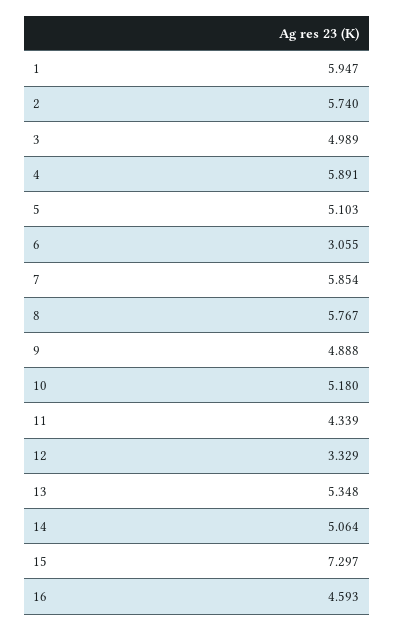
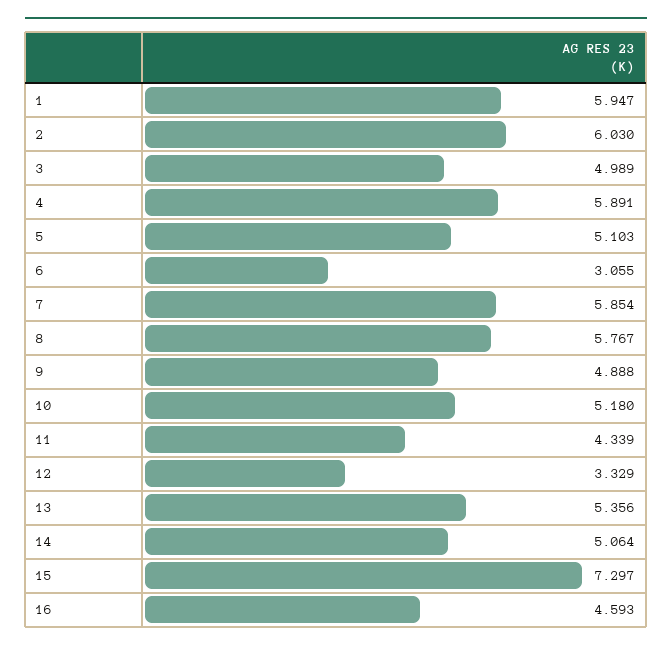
  {
    "1": 5.947,
-   "2": 5.74,
+   "2": 6.03,
    "3": 4.989,
    "4": 5.891,
    "5": 5.103,
    "6": 3.055,
    "7": 5.854,
    "8": 5.767,
    "9": 4.888,
    "10": 5.18,
    "11": 4.339,
    "12": 3.329,
-   "13": 5.348,
+   "13": 5.356,
    "14": 5.064,
    "15": 7.297,
    "16": 4.593
  }

